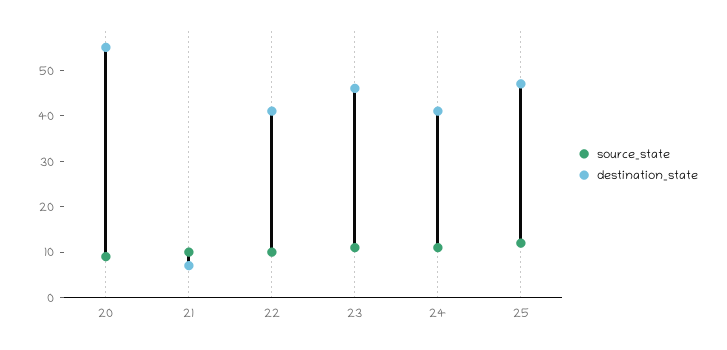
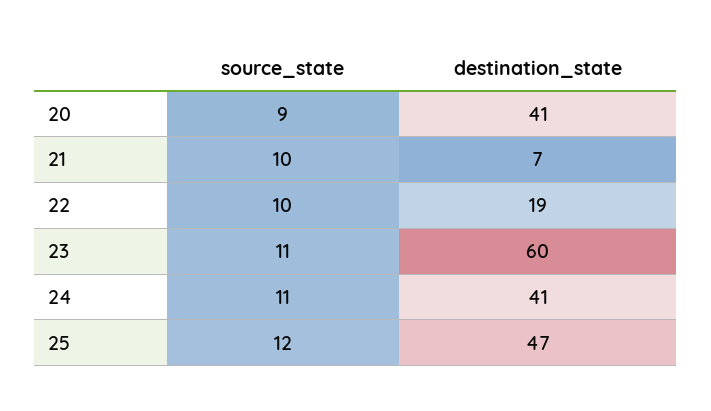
  {
    "source_state": {
      "20": 9,
      "21": 10,
      "22": 10,
      "23": 11,
      "24": 11,
      "25": 12
    },
    "destination_state": {
-     "20": 55,
+     "20": 41,
      "21": 7,
-     "22": 40,
+     "22": 19,
-     "23": 45,
+     "23": 60,
      "24": 41,
      "25": 47
    }
  }

